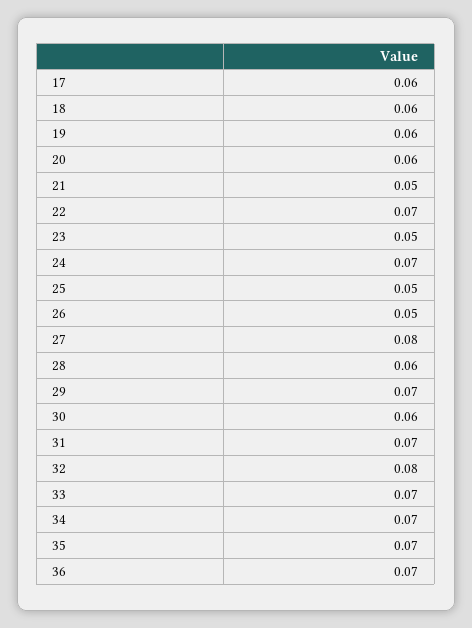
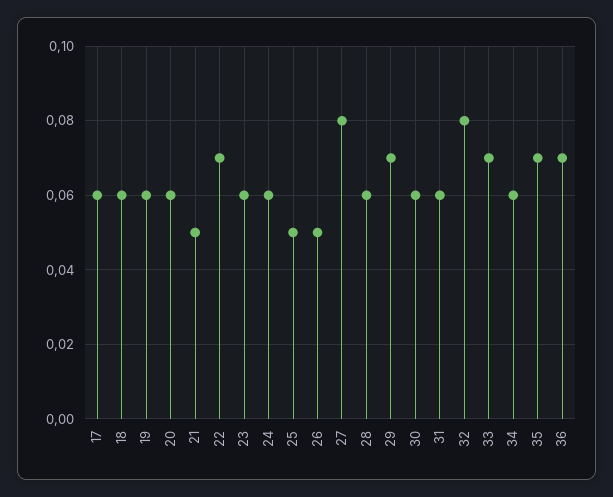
  {
    "17": 0.06,
    "18": 0.06,
    "19": 0.06,
    "20": 0.06,
    "21": 0.05,
    "22": 0.07,
-   "23": 0.05,
+   "23": 0.06,
-   "24": 0.07,
+   "24": 0.06,
    "25": 0.05,
    "26": 0.05,
    "27": 0.08,
    "28": 0.06,
    "29": 0.07,
    "30": 0.06,
-   "31": 0.07,
+   "31": 0.06,
    "32": 0.08,
    "33": 0.07,
-   "34": 0.07,
+   "34": 0.06,
    "35": 0.07,
    "36": 0.07
  }

